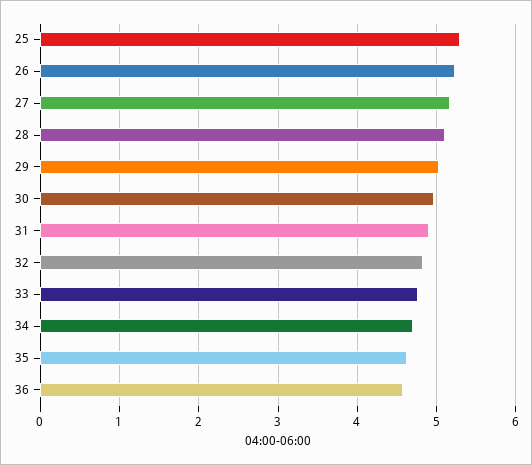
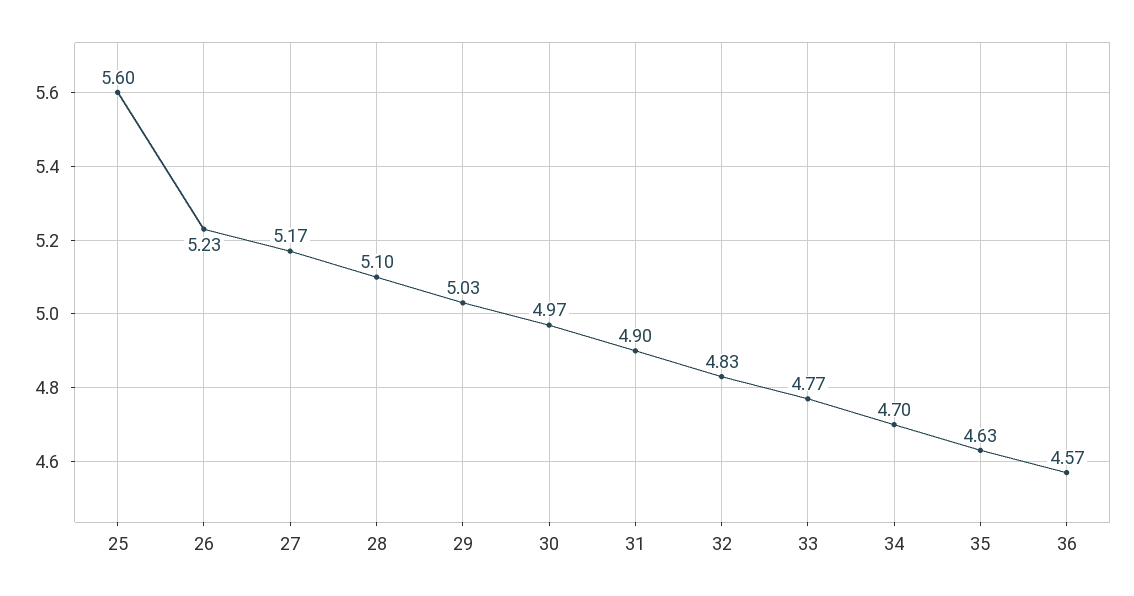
  {
-   "25": 5.3,
+   "25": 5.6,
    "26": 5.23,
    "27": 5.17,
    "28": 5.1,
    "29": 5.03,
    "30": 4.97,
    "31": 4.9,
    "32": 4.83,
    "33": 4.77,
    "34": 4.7,
    "35": 4.63,
    "36": 4.57
  }

